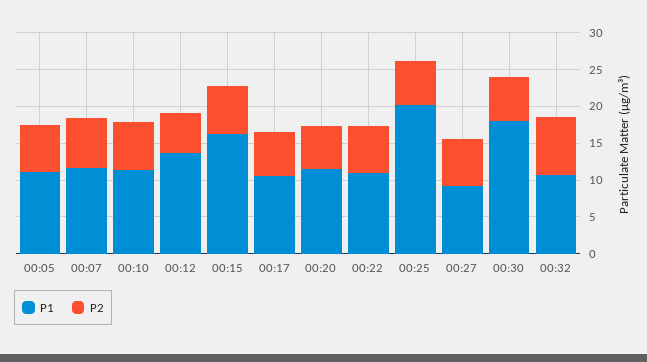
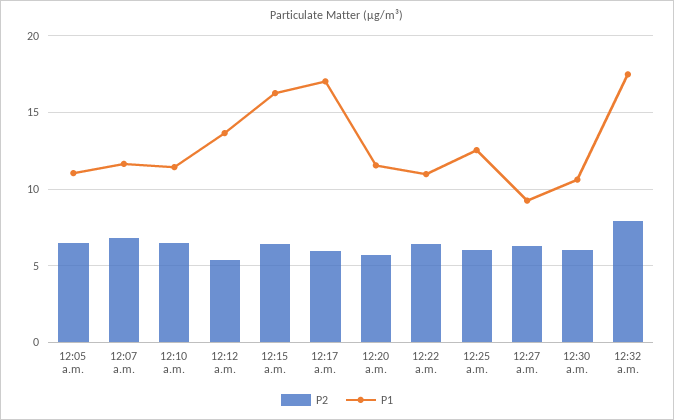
  {
    "P1": {
      "00:05": 11,
      "00:07": 11.5,
      "00:10": 11.5,
      "00:12": 13.5,
      "00:15": 16.5,
-     "00:17": 10,
+     "00:17": 17,
      "00:20": 11.5,
      "00:22": 11,
-     "00:25": 20,
+     "00:25": 12.5,
      "00:27": 9.5,
-     "00:30": 17.5,
+     "00:30": 10.5,
-     "00:32": 10
+     "00:32": 17.5
    },
    "P2": {
      "00:05": 6.5,
      "00:07": 7,
      "00:10": 6.5,
      "00:12": 5.5,
      "00:15": 6.5,
      "00:17": 6,
      "00:20": 5.5,
      "00:22": 6.5,
      "00:25": 6,
      "00:27": 6.5,
      "00:30": 6,
      "00:32": 8
    }
  }

